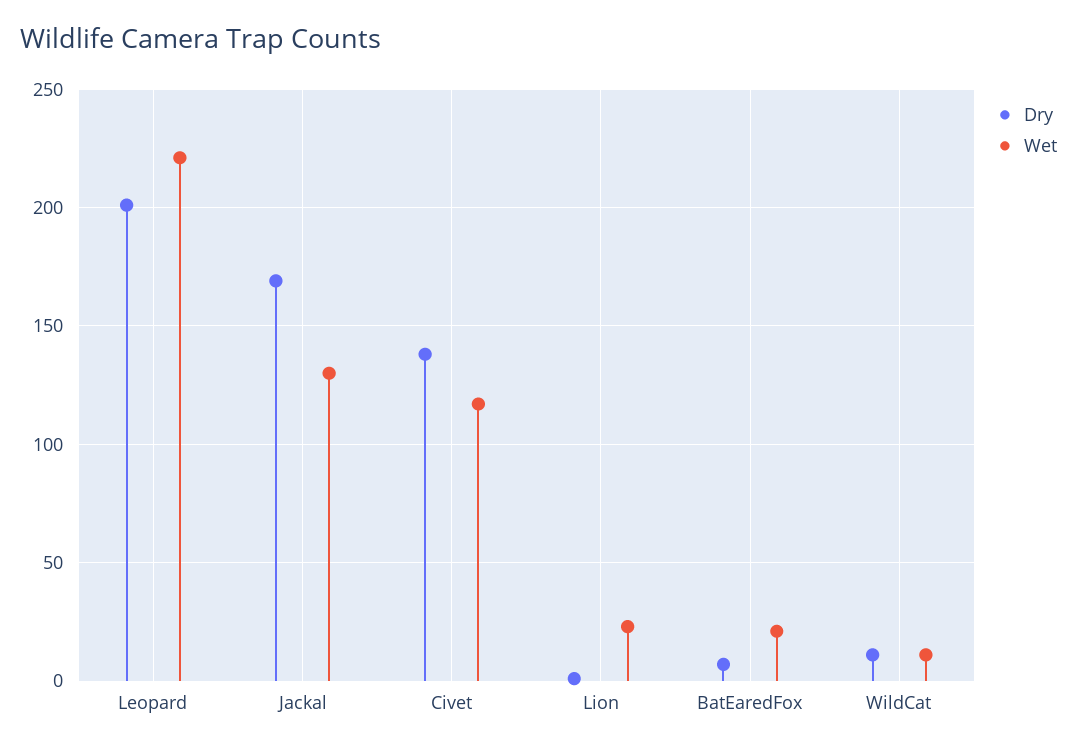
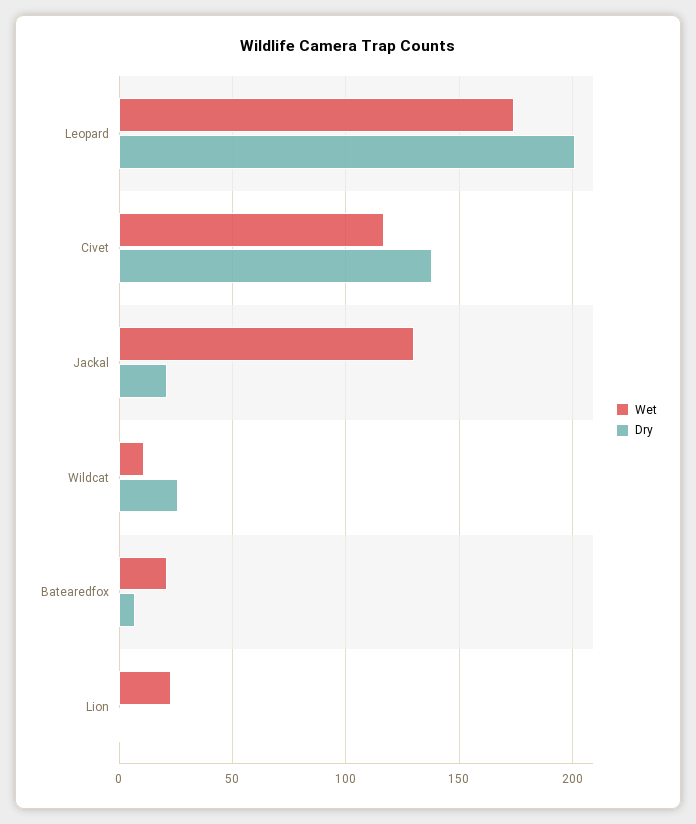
  {
    "Dry": {
      "Leopard": 200,
-     "Jackal": 170,
+     "Jackal": 20,
      "Civet": 140,
      "Lion": 0,
      "BatEaredFox": 5,
-     "WildCat": 10
+     "WildCat": 25
    },
    "Wet": {
-     "Leopard": 220,
+     "Leopard": 175,
      "Jackal": 130,
      "Civet": 115,
      "Lion": 25,
      "BatEaredFox": 20,
      "WildCat": 10
    }
  }

